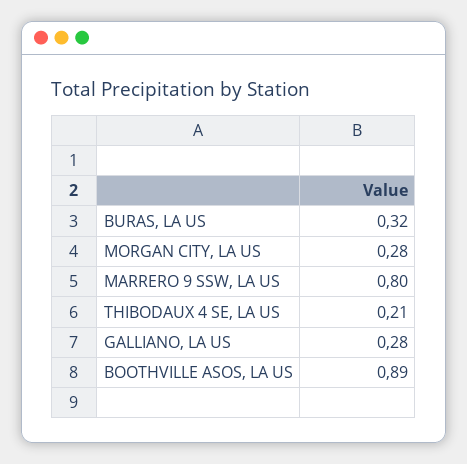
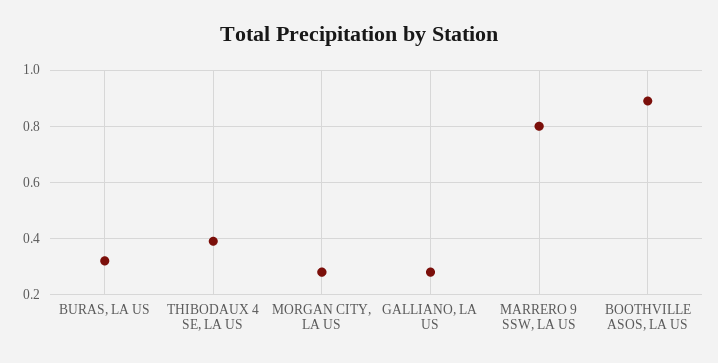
  {
    "BURAS, LA US": 0.32,
    "MORGAN CITY, LA US": 0.28,
    "MARRERO 9 SSW, LA US": 0.8,
-   "THIBODAUX 4 SE, LA US": 0.21,
+   "THIBODAUX 4 SE, LA US": 0.4,
    "GALLIANO, LA US": 0.28,
    "BOOTHVILLE ASOS, LA US": 0.89
  }

